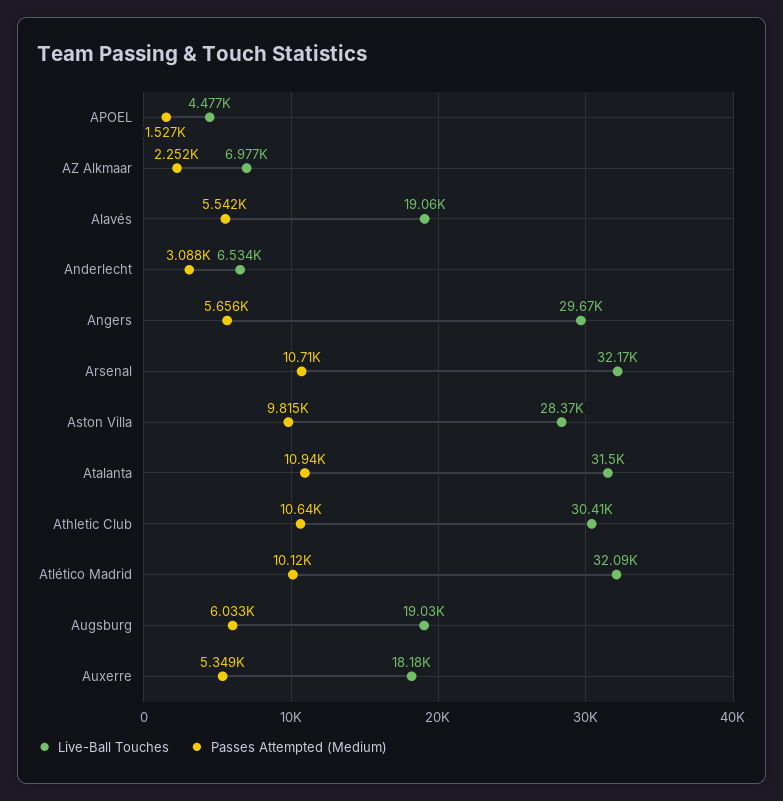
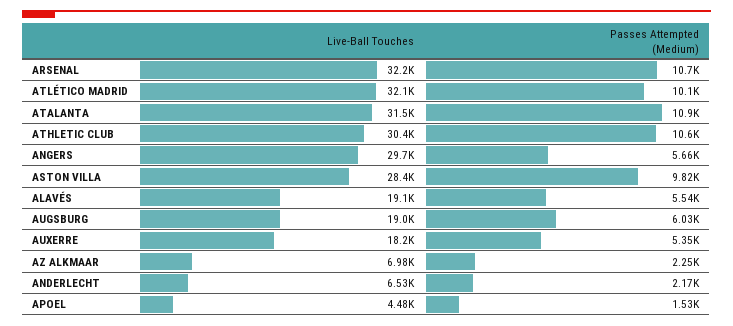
  {
    "Live-Ball Touches": {
      "APOEL": 4477,
      "AZ Alkmaar": 6977,
      "Alavés": 19060,
      "Anderlecht": 6534,
      "Angers": 29670,
      "Arsenal": 32170,
      "Aston Villa": 28370,
      "Atalanta": 31500,
      "Athletic Club": 30410,
      "Atlético Madrid": 32090,
      "Augsburg": 19030,
      "Auxerre": 18180
    },
    "Passes Attempted (Medium)": {
      "APOEL": 1527,
      "AZ Alkmaar": 2252,
      "Alavés": 5542,
-     "Anderlecht": 3088,
+     "Anderlecht": 2170,
      "Angers": 5656,
      "Arsenal": 10710,
      "Aston Villa": 9815,
      "Atalanta": 10940,
      "Athletic Club": 10640,
      "Atlético Madrid": 10120,
      "Augsburg": 6033,
      "Auxerre": 5349
    }
  }

